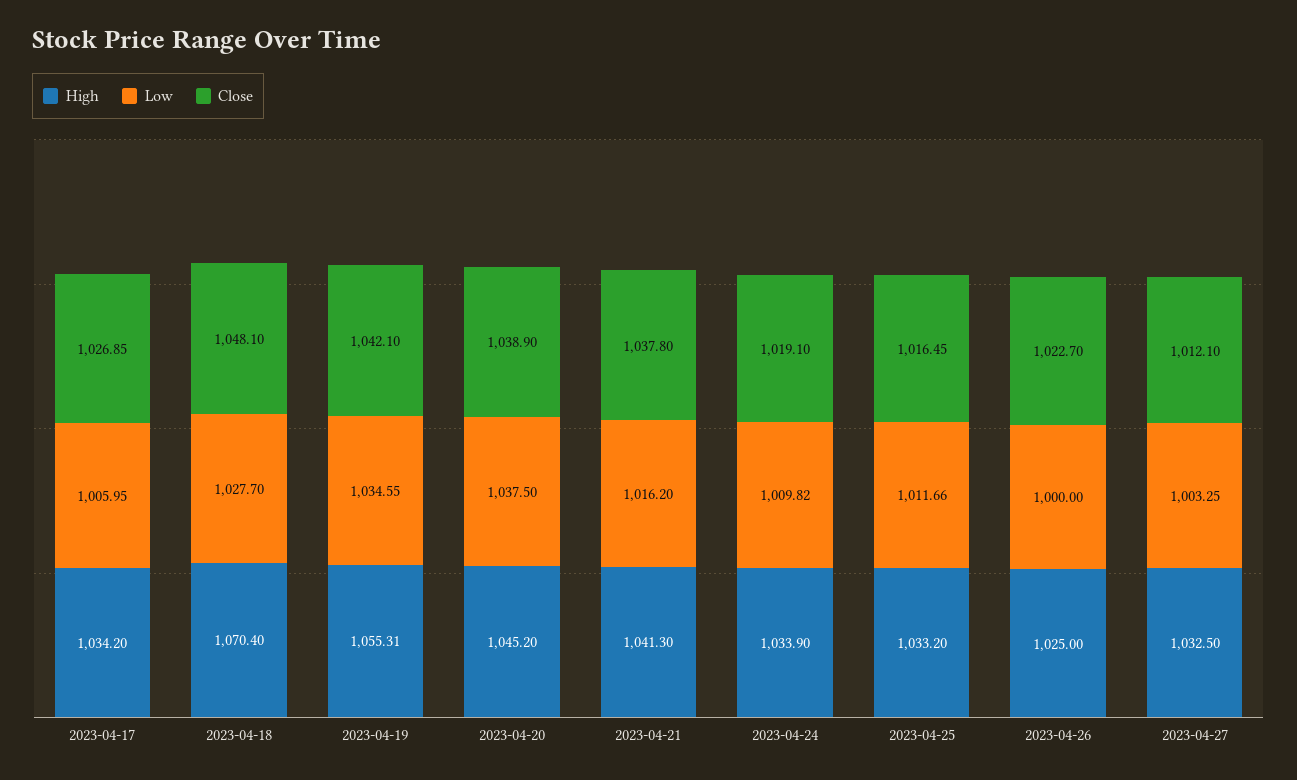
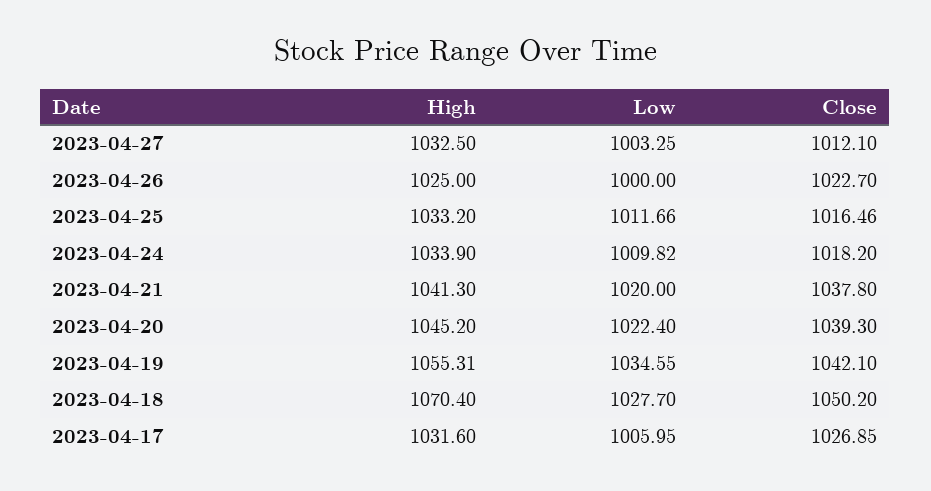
  {
    "High": {
-     "2023-04-17": 1034.2,
+     "2023-04-17": 1031.6,
      "2023-04-18": 1070.4,
      "2023-04-19": 1055.31,
      "2023-04-20": 1045.2,
      "2023-04-21": 1041.3,
      "2023-04-24": 1033.9,
      "2023-04-25": 1033.2,
      "2023-04-26": 1025,
      "2023-04-27": 1032.5
    },
    "Low": {
      "2023-04-17": 1005.95,
      "2023-04-18": 1027.7,
      "2023-04-19": 1034.55,
-     "2023-04-20": 1037.5,
+     "2023-04-20": 1022.4,
-     "2023-04-21": 1016.2,
+     "2023-04-21": 1020,
      "2023-04-24": 1009.82,
      "2023-04-25": 1011.66,
      "2023-04-26": 1000,
      "2023-04-27": 1003.25
    },
    "Close": {
      "2023-04-17": 1026.85,
-     "2023-04-18": 1048.1,
+     "2023-04-18": 1050.2,
      "2023-04-19": 1042.1,
-     "2023-04-20": 1038.9,
+     "2023-04-20": 1039.3,
      "2023-04-21": 1037.8,
-     "2023-04-24": 1019.1,
+     "2023-04-24": 1018.2,
-     "2023-04-25": 1016.45,
+     "2023-04-25": 1016.46,
      "2023-04-26": 1022.7,
      "2023-04-27": 1012.1
    }
  }

